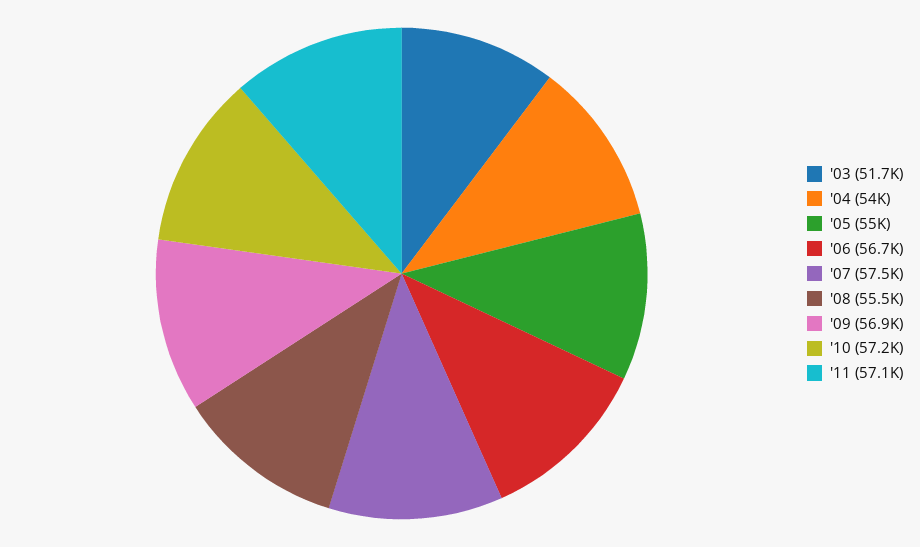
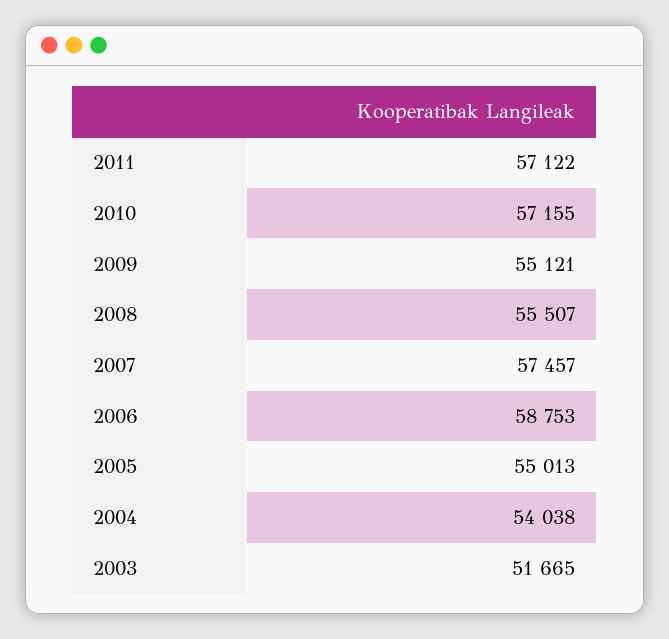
  {
    "'03": 51665,
    "'04": 54038,
    "'05": 55013,
-   "'06": 56700,
+   "'06": 58753,
    "'07": 57457,
    "'08": 55507,
-   "'09": 56900,
+   "'09": 55121,
    "'10": 57155,
    "'11": 57122
  }

